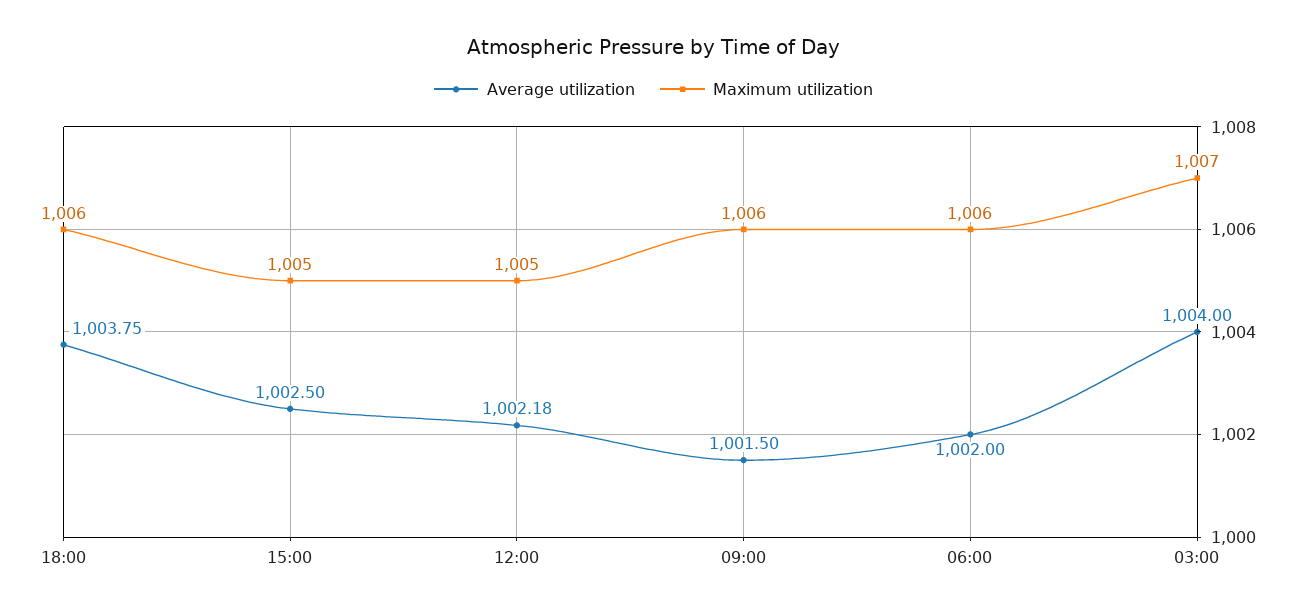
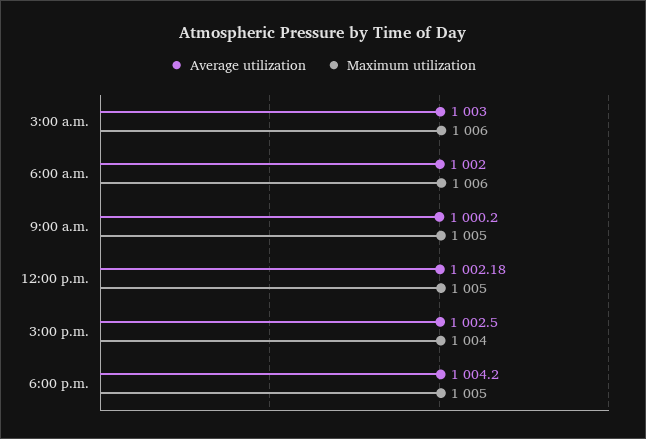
  {
    "Average utilization": {
-     "18:00": 1003.75,
+     "18:00": 1004.2,
      "15:00": 1002.5,
      "12:00": 1002.18,
-     "09:00": 1001.5,
+     "09:00": 1000.2,
      "06:00": 1002,
-     "03:00": 1004
+     "03:00": 1003
    },
    "Maximum utilization": {
-     "18:00": 1006,
+     "18:00": 1005,
-     "15:00": 1005,
+     "15:00": 1004,
      "12:00": 1005,
-     "09:00": 1006,
+     "09:00": 1005,
      "06:00": 1006,
-     "03:00": 1007
+     "03:00": 1006
    }
  }

